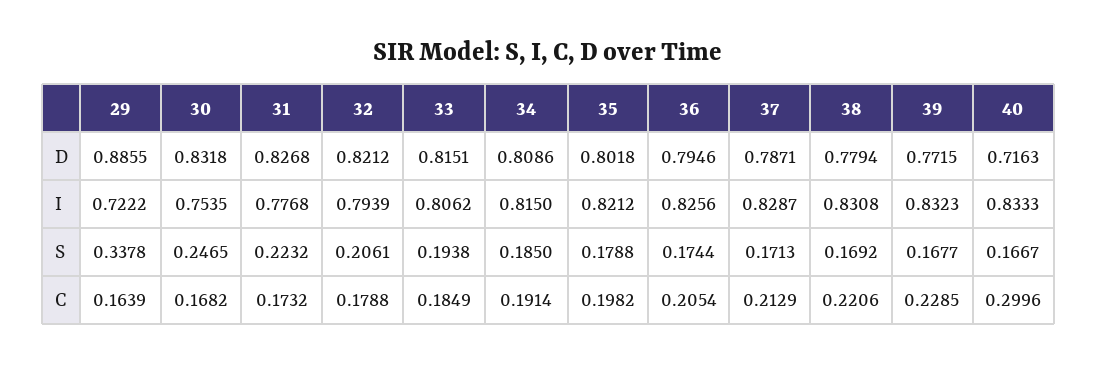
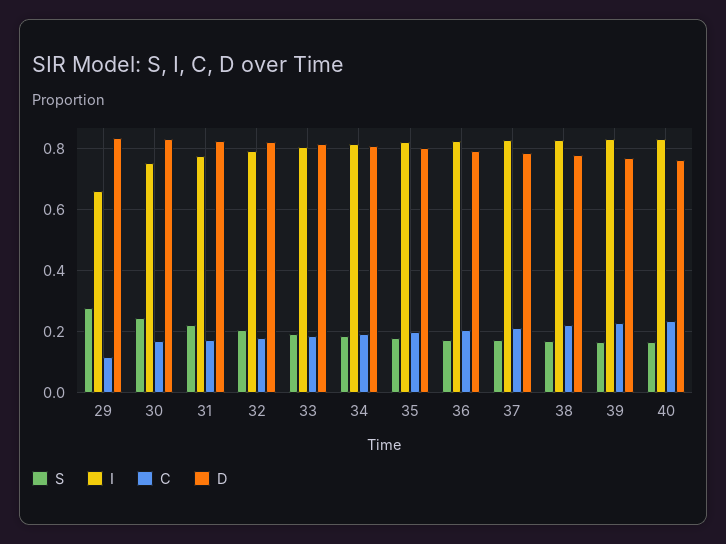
  {
    "D": {
-     "29": 0.8855,
+     "29": 0.84,
      "30": 0.8318,
      "31": 0.8268,
      "32": 0.8212,
      "33": 0.8151,
      "34": 0.8086,
      "35": 0.8018,
      "36": 0.7946,
      "37": 0.7871,
      "38": 0.7794,
      "39": 0.7715,
-     "40": 0.7163
+     "40": 0.76
    },
    "I": {
-     "29": 0.7222,
+     "29": 0.66,
      "30": 0.7535,
      "31": 0.7768,
      "32": 0.7939,
      "33": 0.8062,
      "34": 0.815,
      "35": 0.8212,
      "36": 0.8256,
      "37": 0.8287,
      "38": 0.8308,
      "39": 0.8323,
      "40": 0.8333
    },
    "S": {
-     "29": 0.3378,
+     "29": 0.28,
      "30": 0.2465,
      "31": 0.2232,
      "32": 0.2061,
      "33": 0.1938,
      "34": 0.185,
      "35": 0.1788,
      "36": 0.1744,
      "37": 0.1713,
      "38": 0.1692,
      "39": 0.1677,
      "40": 0.1667
    },
    "C": {
-     "29": 0.1639,
+     "29": 0.12,
      "30": 0.1682,
      "31": 0.1732,
      "32": 0.1788,
      "33": 0.1849,
      "34": 0.1914,
      "35": 0.1982,
      "36": 0.2054,
      "37": 0.2129,
      "38": 0.2206,
      "39": 0.2285,
-     "40": 0.2996
+     "40": 0.24
    }
  }

